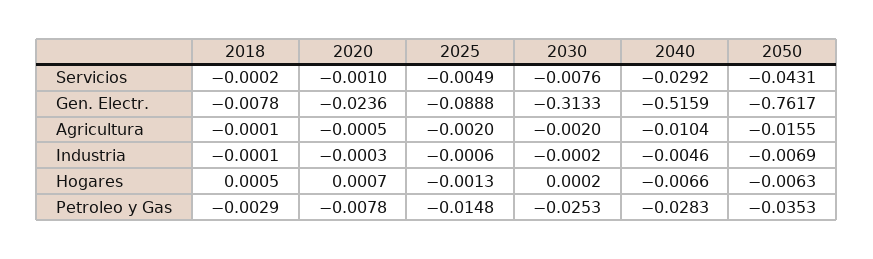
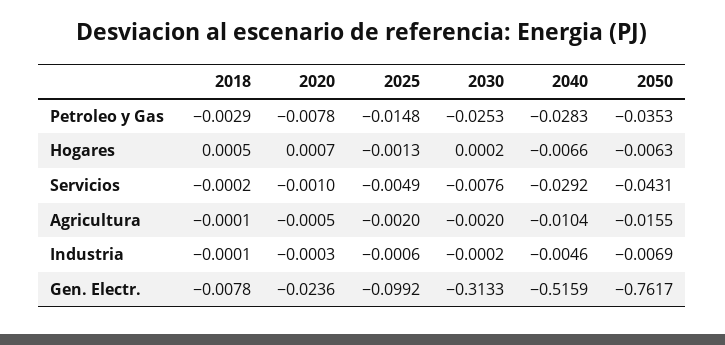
  {
    "2018": {
      "Servicios": -0.0002,
      "Gen. Electr.": -0.0078,
      "Agricultura": -0.0001,
      "Industria": -0.0001,
      "Hogares": 0.0005,
      "Petroleo y Gas": -0.0029
    },
    "2020": {
      "Servicios": -0.001,
      "Gen. Electr.": -0.0236,
      "Agricultura": -0.0005,
      "Industria": -0.0003,
      "Hogares": 0.0007,
      "Petroleo y Gas": -0.0078
    },
    "2025": {
      "Servicios": -0.0049,
-     "Gen. Electr.": -0.0888,
+     "Gen. Electr.": -0.0992,
      "Agricultura": -0.002,
      "Industria": -0.0006,
      "Hogares": -0.0013,
      "Petroleo y Gas": -0.0148
    },
    "2030": {
      "Servicios": -0.0076,
      "Gen. Electr.": -0.3133,
      "Agricultura": -0.002,
      "Industria": -0.0002,
      "Hogares": 0.0002,
      "Petroleo y Gas": -0.0253
    },
    "2040": {
      "Servicios": -0.0292,
      "Gen. Electr.": -0.5159,
      "Agricultura": -0.0104,
      "Industria": -0.0046,
      "Hogares": -0.0066,
      "Petroleo y Gas": -0.0283
    },
    "2050": {
      "Servicios": -0.0431,
      "Gen. Electr.": -0.7617,
      "Agricultura": -0.0155,
      "Industria": -0.0069,
      "Hogares": -0.0063,
      "Petroleo y Gas": -0.0353
    }
  }

